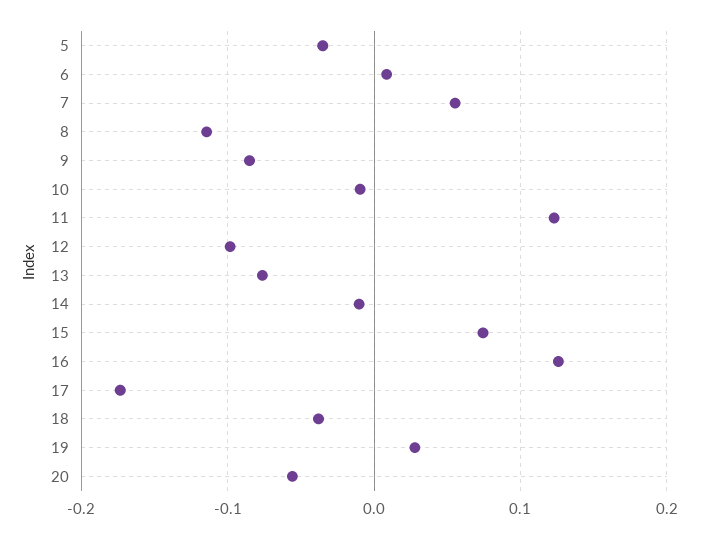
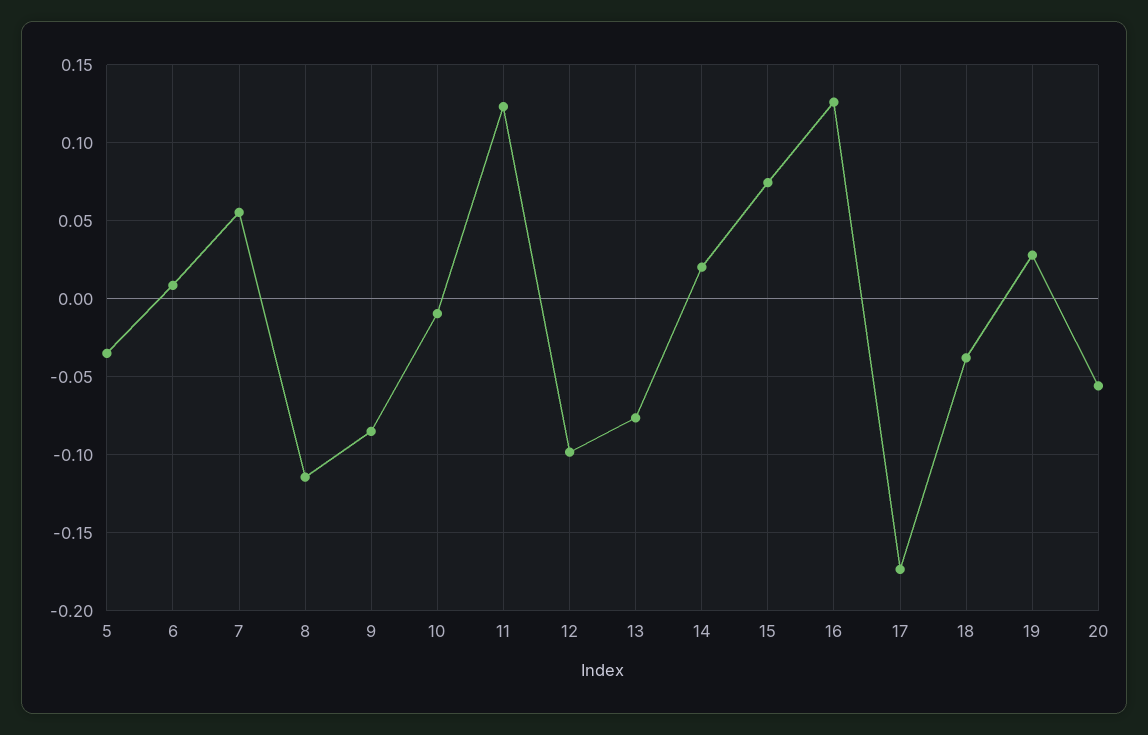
  {
    "5": -0.035,
    "6": 0.01,
    "7": 0.055,
    "8": -0.115,
    "9": -0.085,
    "10": -0.01,
    "11": 0.125,
    "12": -0.1,
    "13": -0.075,
-   "14": -0.01,
+   "14": 0.02,
    "15": 0.075,
    "16": 0.125,
    "17": -0.175,
    "18": -0.04,
    "19": 0.03,
    "20": -0.055
  }

